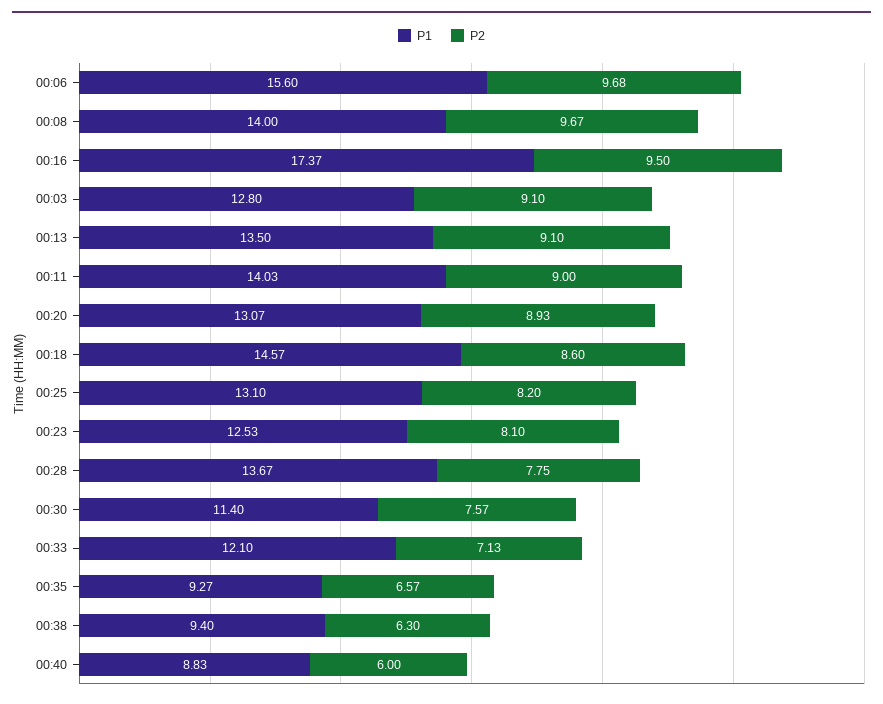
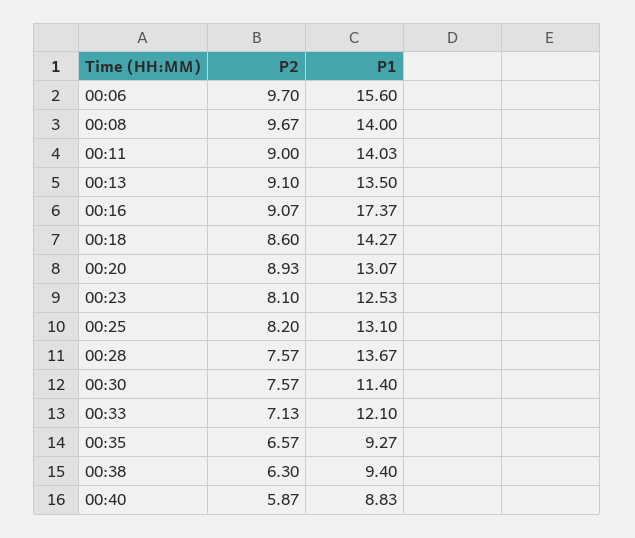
  {
    "P1": {
      "00:06": 15.6,
      "00:08": 14,
      "00:16": 17.37,
-     "00:03": 12.8,
      "00:13": 13.5,
      "00:11": 14.03,
      "00:20": 13.07,
-     "00:18": 14.57,
+     "00:18": 14.27,
      "00:25": 13.1,
      "00:23": 12.53,
      "00:28": 13.67,
      "00:30": 11.4,
      "00:33": 12.1,
      "00:35": 9.27,
      "00:38": 9.4,
      "00:40": 8.83
    },
    "P2": {
-     "00:06": 9.68,
+     "00:06": 9.7,
      "00:08": 9.67,
-     "00:16": 9.5,
+     "00:16": 9.07,
-     "00:03": 9.1,
      "00:13": 9.1,
      "00:11": 9,
      "00:20": 8.93,
      "00:18": 8.6,
      "00:25": 8.2,
      "00:23": 8.1,
-     "00:28": 7.75,
+     "00:28": 7.57,
      "00:30": 7.57,
      "00:33": 7.13,
      "00:35": 6.57,
      "00:38": 6.3,
-     "00:40": 6
+     "00:40": 5.87
    }
  }

